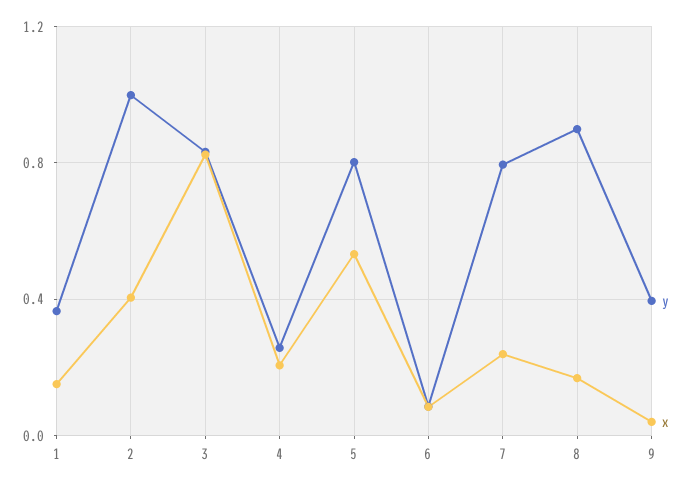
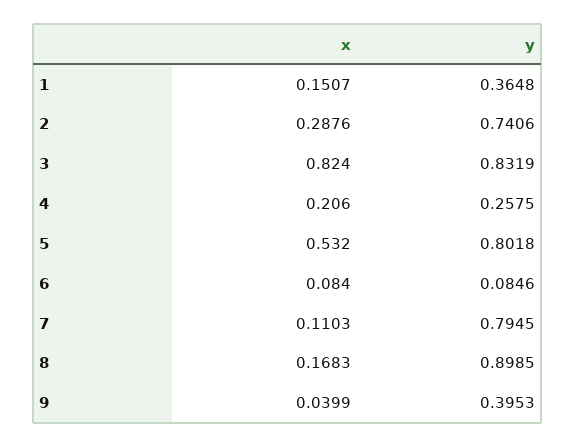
  {
    "y": {
      "1": 0.3648,
-     "2": 1,
+     "2": 0.7406,
      "3": 0.8319,
      "4": 0.2575,
      "5": 0.8018,
      "6": 0.0846,
      "7": 0.7945,
      "8": 0.8985,
      "9": 0.3953
    },
    "x": {
      "1": 0.1507,
-     "2": 0.4,
+     "2": 0.2876,
      "3": 0.824,
      "4": 0.206,
      "5": 0.532,
      "6": 0.084,
-     "7": 0.25,
+     "7": 0.1103,
      "8": 0.1683,
      "9": 0.0399
    }
  }

